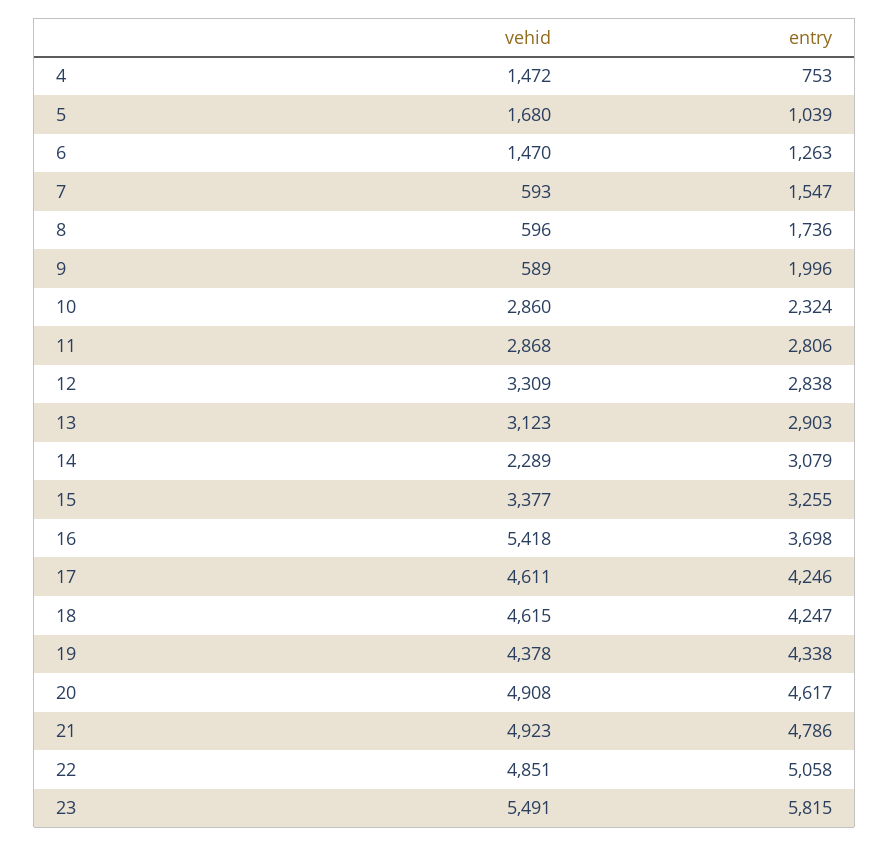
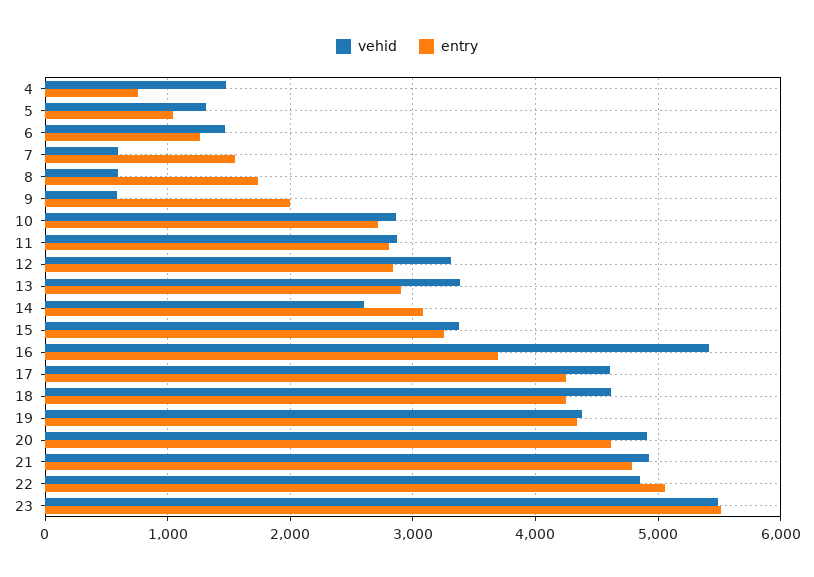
  {
    "vehid": {
      "4": 1472,
-     "5": 1680,
+     "5": 1300,
      "6": 1470,
      "7": 593,
      "8": 596,
      "9": 589,
      "10": 2860,
      "11": 2868,
      "12": 3309,
-     "13": 3123,
+     "13": 3400,
-     "14": 2289,
+     "14": 2600,
      "15": 3377,
      "16": 5418,
      "17": 4611,
      "18": 4615,
      "19": 4378,
      "20": 4908,
      "21": 4923,
      "22": 4851,
      "23": 5491
    },
    "entry": {
      "4": 753,
      "5": 1039,
      "6": 1263,
      "7": 1547,
      "8": 1736,
      "9": 1996,
-     "10": 2324,
+     "10": 2700,
      "11": 2806,
      "12": 2838,
      "13": 2903,
      "14": 3079,
      "15": 3255,
      "16": 3698,
      "17": 4246,
      "18": 4247,
      "19": 4338,
      "20": 4617,
      "21": 4786,
      "22": 5058,
-     "23": 5815
+     "23": 5500
    }
  }

